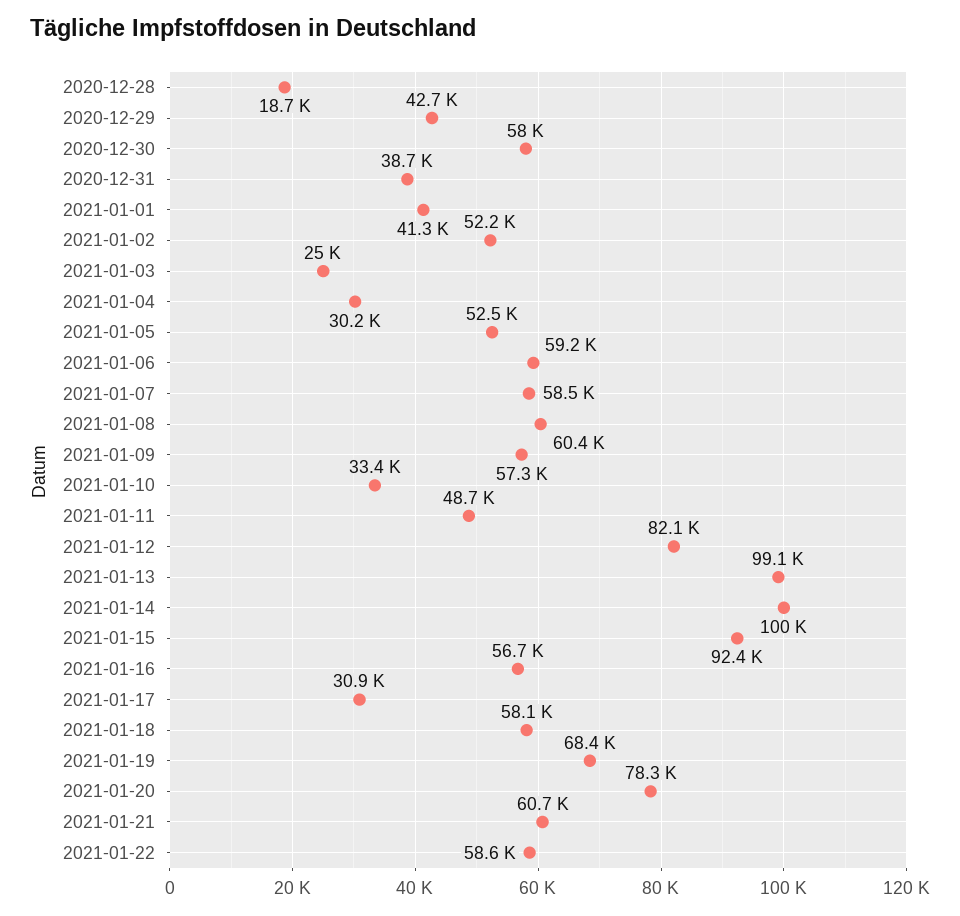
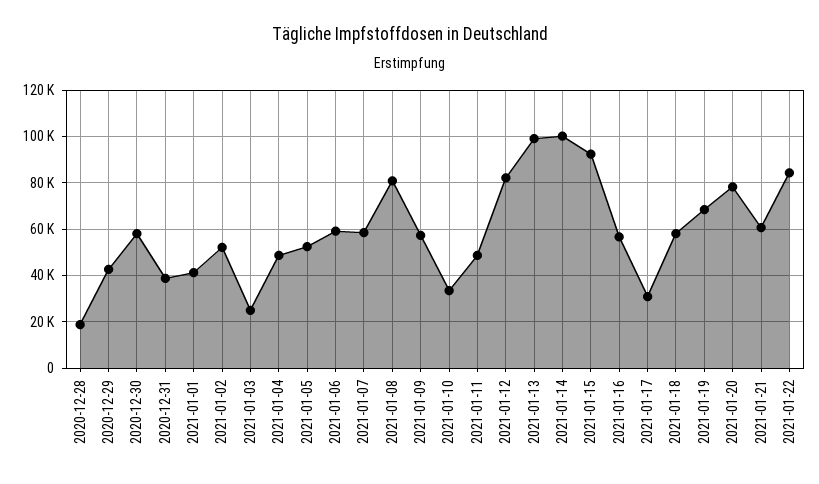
  {
    "2020-12-28": 18700,
    "2020-12-29": 42700,
    "2020-12-30": 58000,
    "2020-12-31": 38700,
    "2021-01-01": 41300,
    "2021-01-02": 52200,
    "2021-01-03": 25000,
-   "2021-01-04": 30200,
+   "2021-01-04": 50000,
    "2021-01-05": 52500,
    "2021-01-06": 59200,
    "2021-01-07": 58500,
-   "2021-01-08": 60400,
+   "2021-01-08": 80000,
    "2021-01-09": 57300,
    "2021-01-10": 33400,
    "2021-01-11": 48700,
    "2021-01-12": 82100,
    "2021-01-13": 99100,
    "2021-01-14": 100000,
    "2021-01-15": 92400,
    "2021-01-16": 56700,
    "2021-01-17": 30900,
    "2021-01-18": 58100,
    "2021-01-19": 68400,
    "2021-01-20": 78300,
    "2021-01-21": 60700,
-   "2021-01-22": 58600
+   "2021-01-22": 85000
  }

